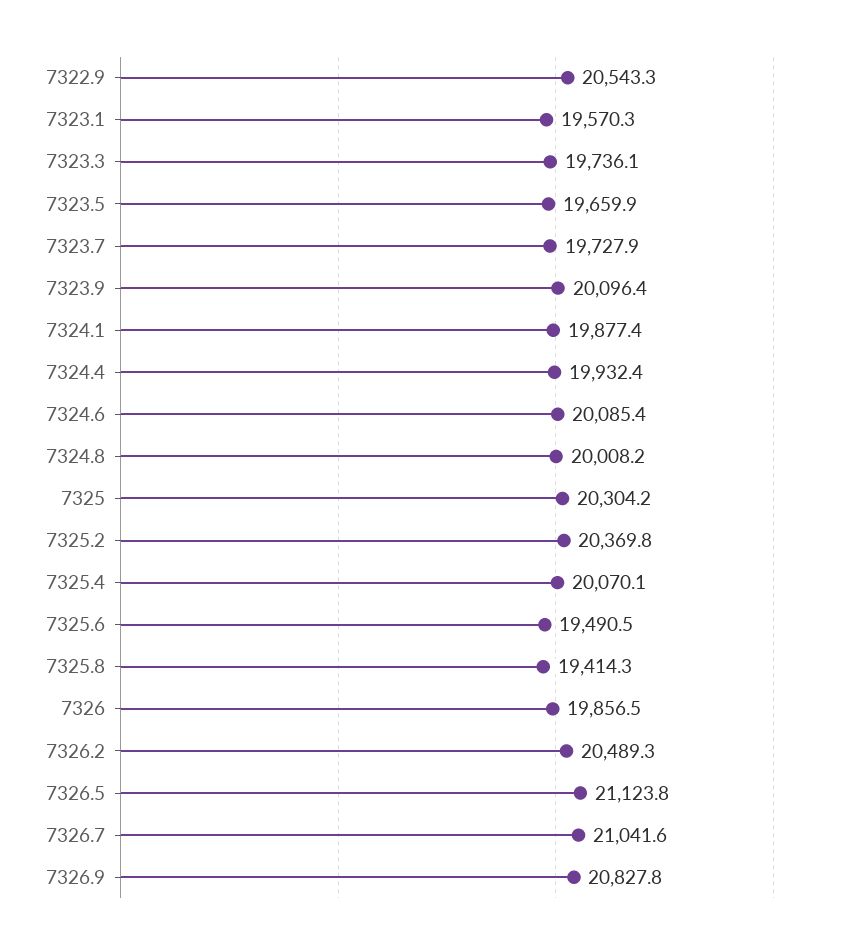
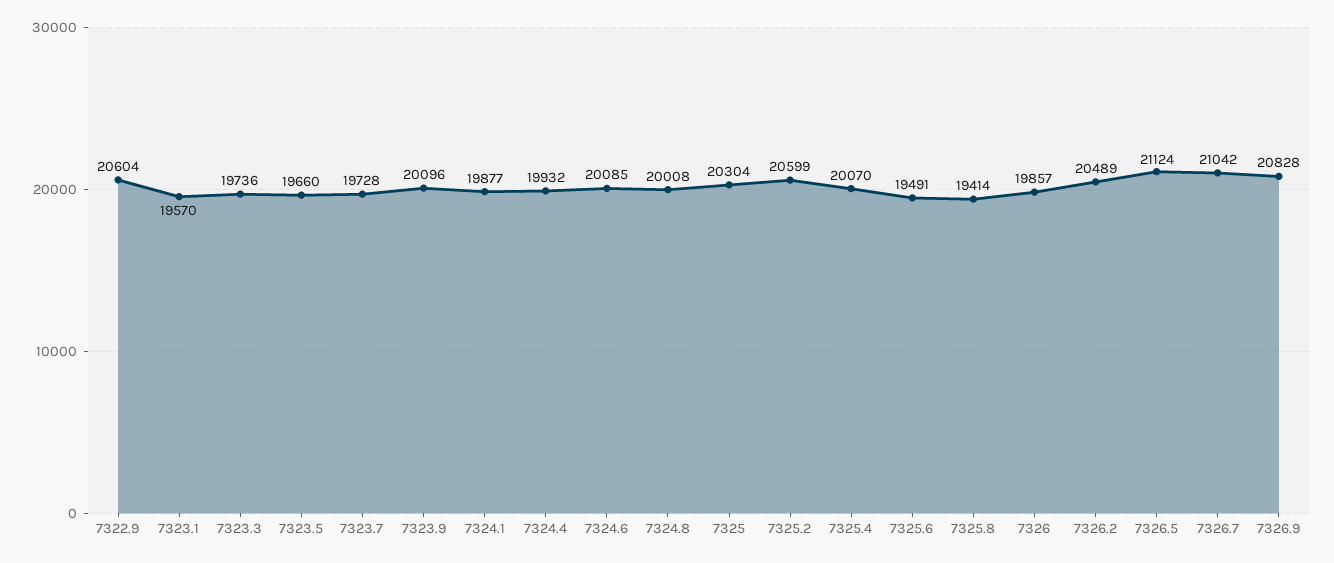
  {
-   "7322.9": 20543.3,
+   "7322.9": 20604,
    "7323.1": 19570.3,
    "7323.3": 19736.1,
    "7323.5": 19659.9,
    "7323.7": 19727.9,
    "7323.9": 20096.4,
    "7324.1": 19877.4,
    "7324.4": 19932.4,
    "7324.6": 20085.4,
    "7324.8": 20008.2,
    "7325": 20304.2,
-   "7325.2": 20369.8,
+   "7325.2": 20599,
    "7325.4": 20070.1,
    "7325.6": 19490.5,
    "7325.8": 19414.3,
    "7326": 19856.5,
    "7326.2": 20489.3,
    "7326.5": 21123.8,
    "7326.7": 21041.6,
    "7326.9": 20827.8
  }

